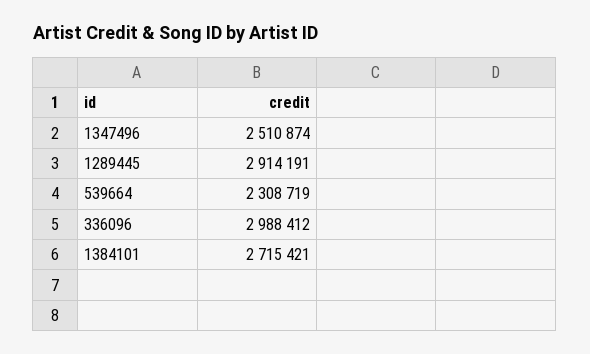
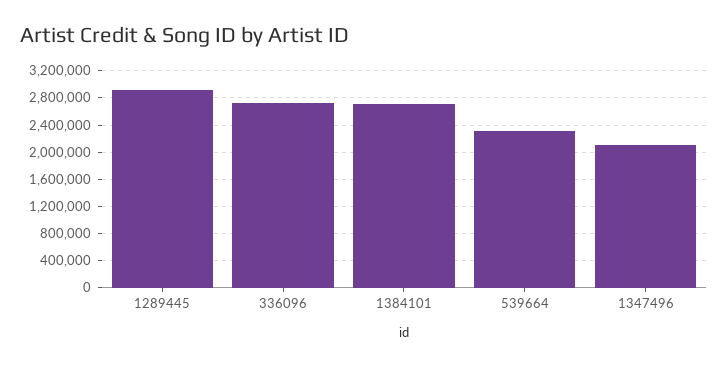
  {
-   "1347496": 2510874,
+   "1347496": 2100000,
    "1289445": 2914191,
    "539664": 2308719,
-   "336096": 2988412,
+   "336096": 2700000,
    "1384101": 2715421
  }

